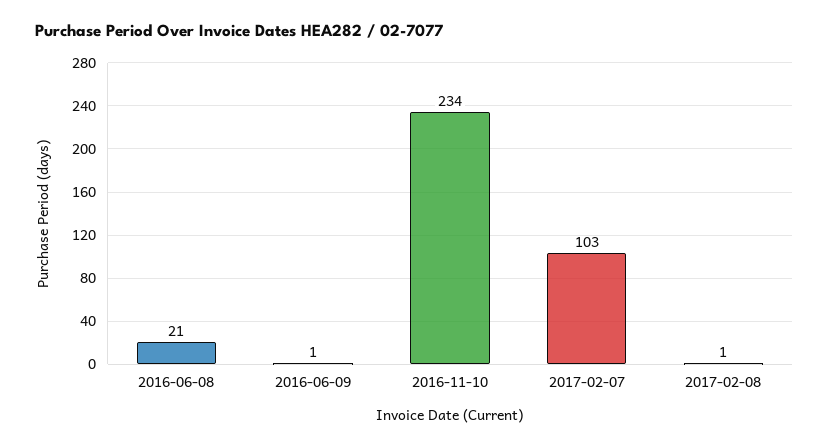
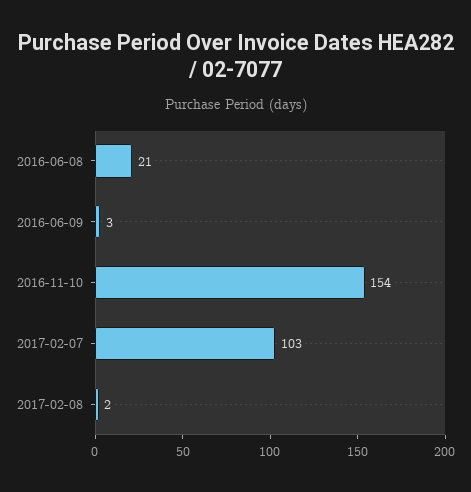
  {
    "2016-06-08": 21,
-   "2016-06-09": 1,
+   "2016-06-09": 3,
-   "2016-11-10": 234,
+   "2016-11-10": 154,
    "2017-02-07": 103,
-   "2017-02-08": 1
+   "2017-02-08": 2
  }

